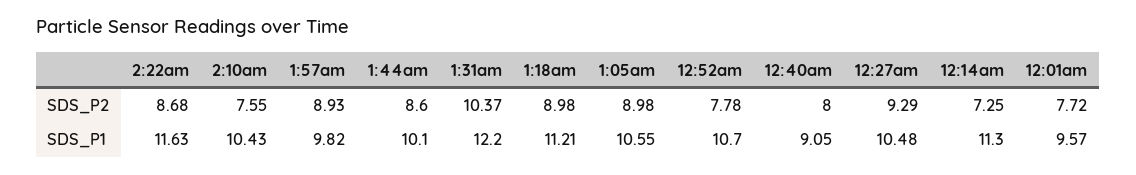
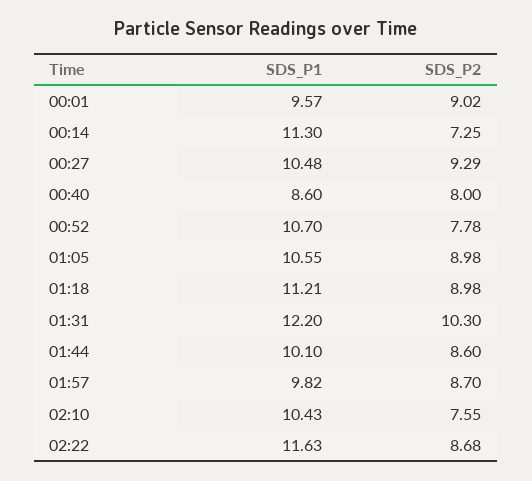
  {
    "2:22am": {
      "SDS_P2": 8.68,
      "SDS_P1": 11.63
    },
    "2:10am": {
      "SDS_P2": 7.55,
      "SDS_P1": 10.43
    },
    "1:57am": {
-     "SDS_P2": 8.93,
+     "SDS_P2": 8.7,
      "SDS_P1": 9.82
    },
    "1:44am": {
      "SDS_P2": 8.6,
      "SDS_P1": 10.1
    },
    "1:31am": {
-     "SDS_P2": 10.37,
+     "SDS_P2": 10.3,
      "SDS_P1": 12.2
    },
    "1:18am": {
      "SDS_P2": 8.98,
      "SDS_P1": 11.21
    },
    "1:05am": {
      "SDS_P2": 8.98,
      "SDS_P1": 10.55
    },
    "12:52am": {
      "SDS_P2": 7.78,
      "SDS_P1": 10.7
    },
    "12:40am": {
      "SDS_P2": 8,
-     "SDS_P1": 9.05
+     "SDS_P1": 8.6
    },
    "12:27am": {
      "SDS_P2": 9.29,
      "SDS_P1": 10.48
    },
    "12:14am": {
      "SDS_P2": 7.25,
      "SDS_P1": 11.3
    },
    "12:01am": {
-     "SDS_P2": 7.72,
+     "SDS_P2": 9.02,
      "SDS_P1": 9.57
    }
  }

